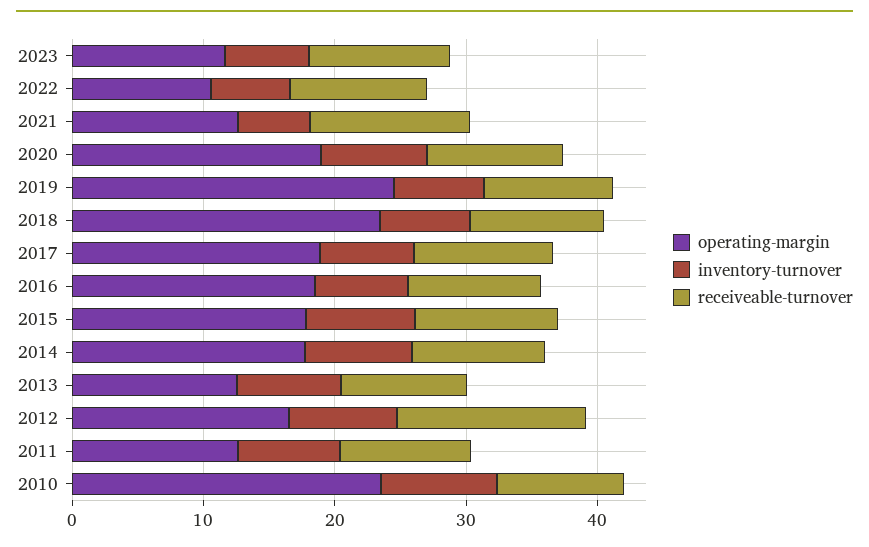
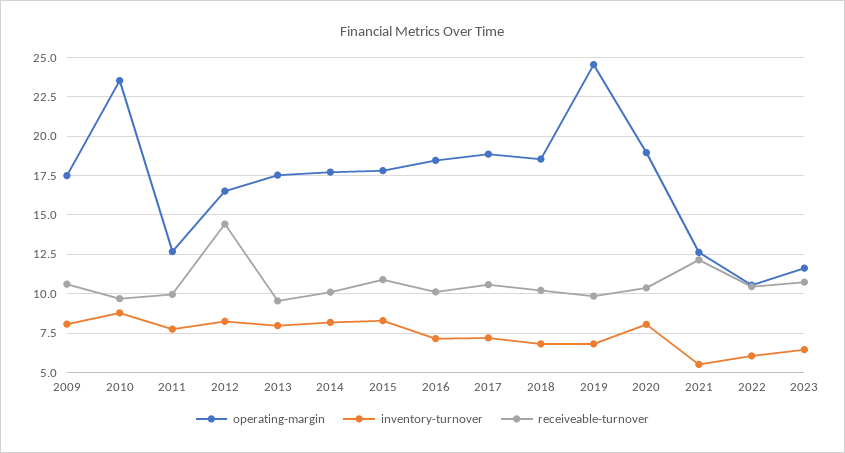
  {
    "operating-margin": {
      "2023": 11.5,
      "2022": 10.5,
      "2021": 12.5,
      "2020": 19,
      "2019": 24.5,
-     "2018": 24,
+     "2018": 18.5,
      "2017": 19,
      "2016": 18.5,
      "2015": 18,
      "2014": 17.5,
-     "2013": 12,
+     "2013": 17.5,
      "2012": 16.5,
      "2011": 12.5,
-     "2010": 23.5
+     "2010": 23.5,
+     "2009": 17.5
    },
    "inventory-turnover": {
      "2023": 6.5,
      "2022": 6,
      "2021": 5.5,
      "2020": 8,
      "2019": 7,
      "2018": 7,
      "2017": 7,
      "2016": 7,
      "2015": 8.5,
      "2014": 8,
      "2013": 8,
      "2012": 8,
      "2011": 7.5,
-     "2010": 9
+     "2010": 9,
+     "2009": 8
    },
    "receiveable-turnover": {
      "2023": 10.5,
      "2022": 10.5,
      "2021": 12,
      "2020": 10.5,
      "2019": 10,
      "2018": 10,
      "2017": 10.5,
      "2016": 10,
      "2015": 11,
      "2014": 10,
      "2013": 9.5,
      "2012": 14.5,
      "2011": 10,
-     "2010": 9.5
+     "2010": 9.5,
+     "2009": 10.5
    }
  }

